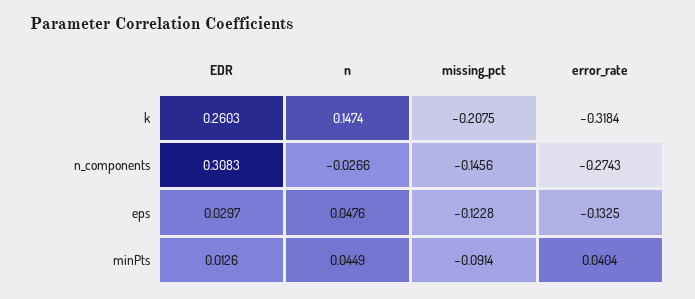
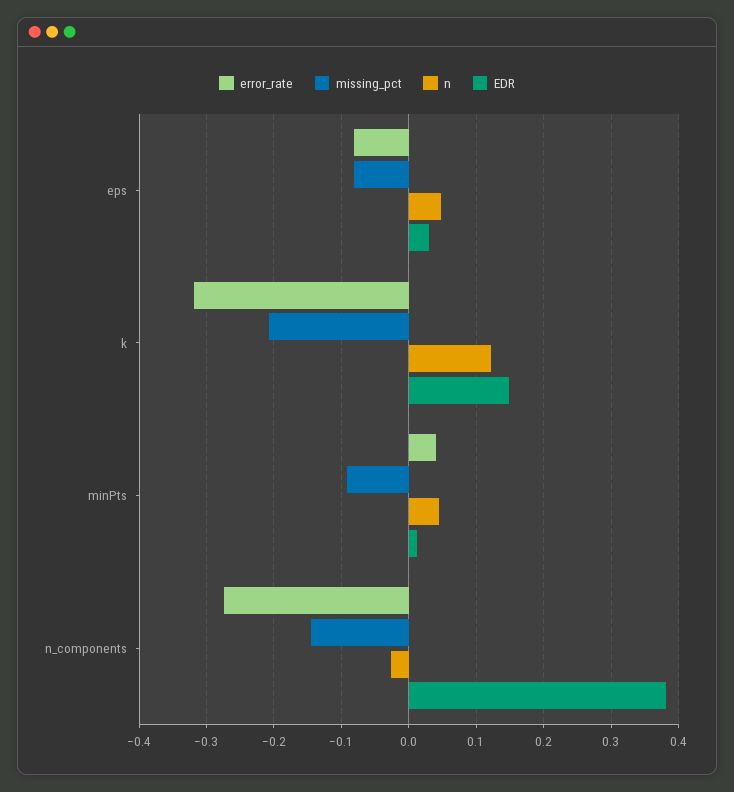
  {
    "EDR": {
-     "k": 0.2603,
+     "k": 0.15,
-     "n_components": 0.3083,
+     "n_components": 0.38,
      "eps": 0.0297,
      "minPts": 0.0126
    },
    "n": {
-     "k": 0.1474,
+     "k": 0.12,
      "n_components": -0.0266,
      "eps": 0.0476,
      "minPts": 0.0449
    },
    "missing_pct": {
      "k": -0.2075,
      "n_components": -0.1456,
-     "eps": -0.1228,
+     "eps": -0.08,
      "minPts": -0.0914
    },
    "error_rate": {
      "k": -0.3184,
      "n_components": -0.2743,
-     "eps": -0.1325,
+     "eps": -0.08,
      "minPts": 0.0404
    }
  }

